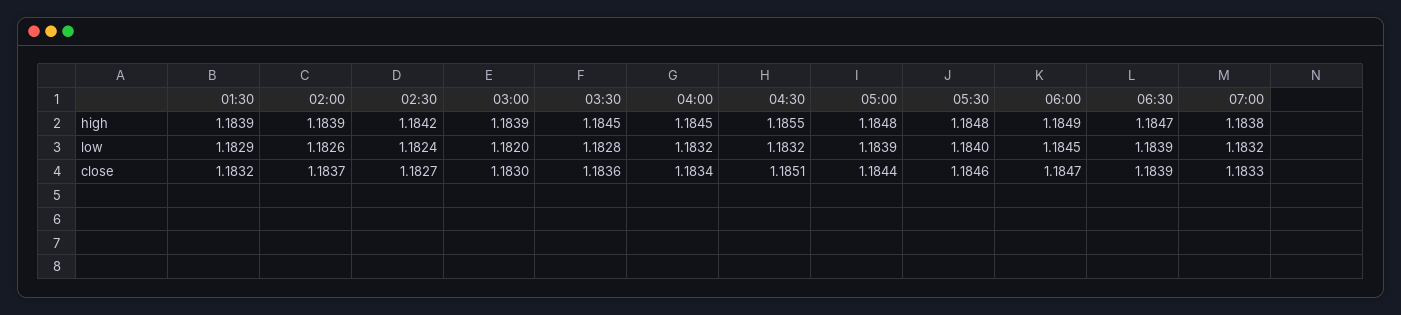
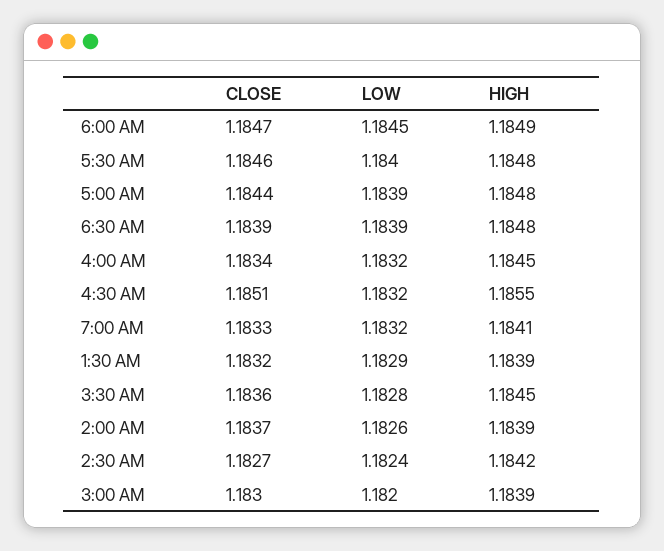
  {
    "01:30": {
      "high": 1.1839,
      "low": 1.1829,
      "close": 1.1832
    },
    "02:00": {
      "high": 1.1839,
      "low": 1.1826,
      "close": 1.1837
    },
    "02:30": {
      "high": 1.1842,
      "low": 1.1824,
      "close": 1.1827
    },
    "03:00": {
      "high": 1.1839,
      "low": 1.182,
      "close": 1.183
    },
    "03:30": {
      "high": 1.1845,
      "low": 1.1828,
      "close": 1.1836
    },
    "04:00": {
      "high": 1.1845,
      "low": 1.1832,
      "close": 1.1834
    },
    "04:30": {
      "high": 1.1855,
      "low": 1.1832,
      "close": 1.1851
    },
    "05:00": {
      "high": 1.1848,
      "low": 1.1839,
      "close": 1.1844
    },
    "05:30": {
      "high": 1.1848,
      "low": 1.184,
      "close": 1.1846
    },
    "06:00": {
      "high": 1.1849,
      "low": 1.1845,
      "close": 1.1847
    },
    "06:30": {
-     "high": 1.1847,
+     "high": 1.1848,
      "low": 1.1839,
      "close": 1.1839
    },
    "07:00": {
-     "high": 1.1838,
+     "high": 1.1841,
      "low": 1.1832,
      "close": 1.1833
    }
  }

